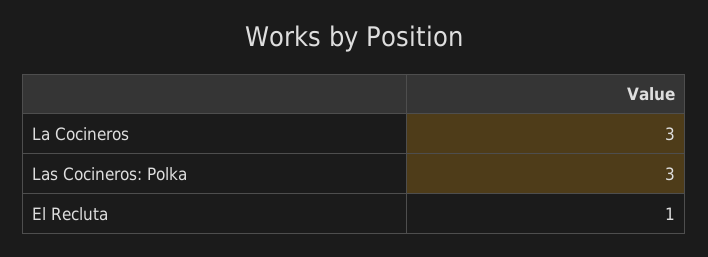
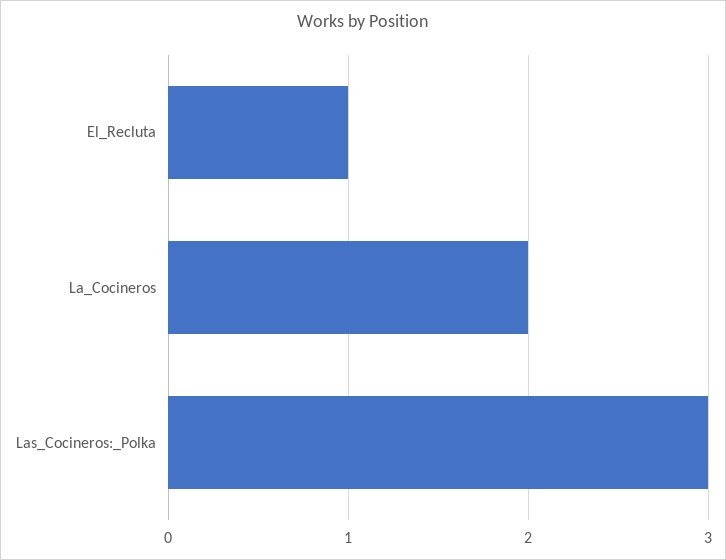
  {
-   "La Cocineros": 3,
+   "La Cocineros": 2,
    "Las Cocineros: Polka": 3,
    "El Recluta": 1
  }

